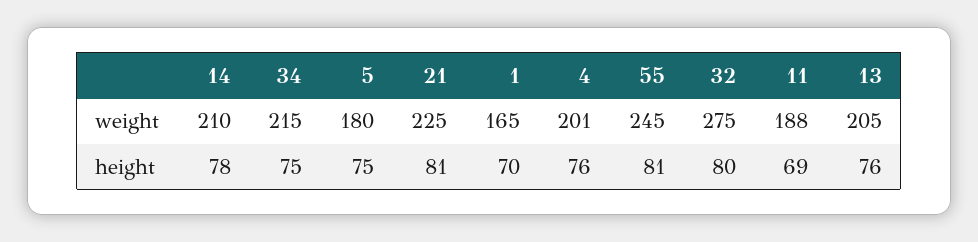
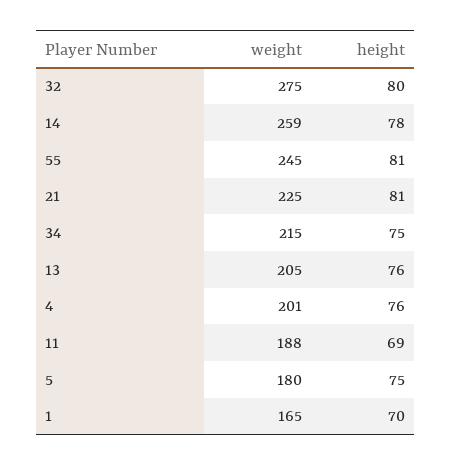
  {
    "14": {
-     "weight": 210,
+     "weight": 259,
      "height": 78
    },
    "34": {
      "weight": 215,
      "height": 75
    },
    "5": {
      "weight": 180,
      "height": 75
    },
    "21": {
      "weight": 225,
      "height": 81
    },
    "1": {
      "weight": 165,
      "height": 70
    },
    "4": {
      "weight": 201,
      "height": 76
    },
    "55": {
      "weight": 245,
      "height": 81
    },
    "32": {
      "weight": 275,
      "height": 80
    },
    "11": {
      "weight": 188,
      "height": 69
    },
    "13": {
      "weight": 205,
      "height": 76
    }
  }

